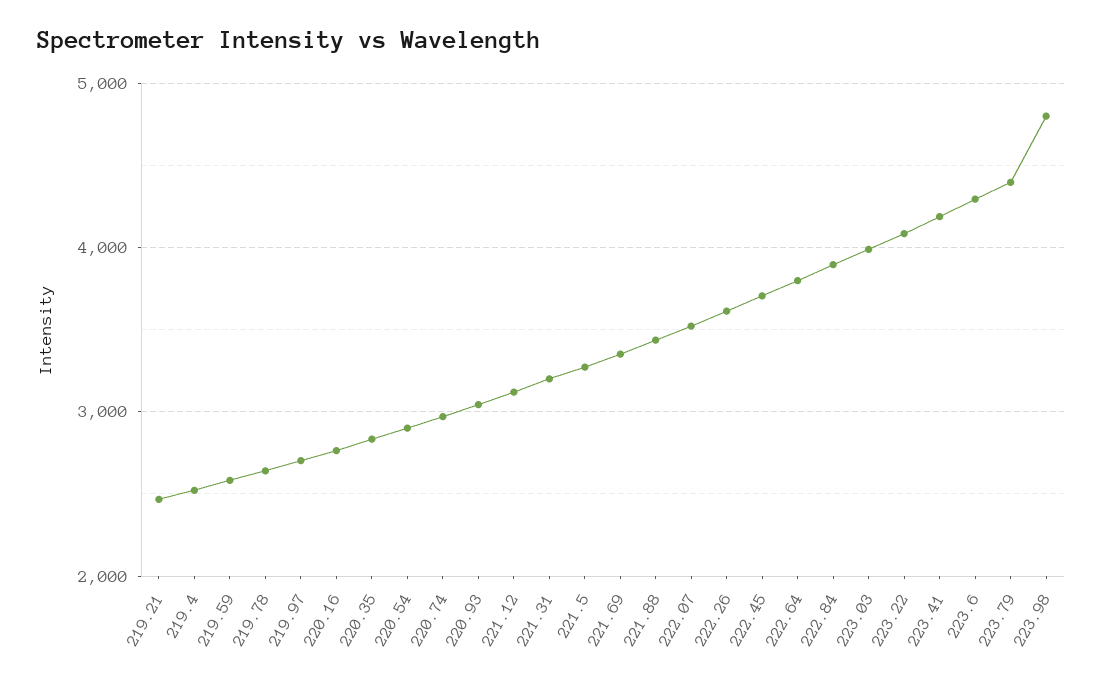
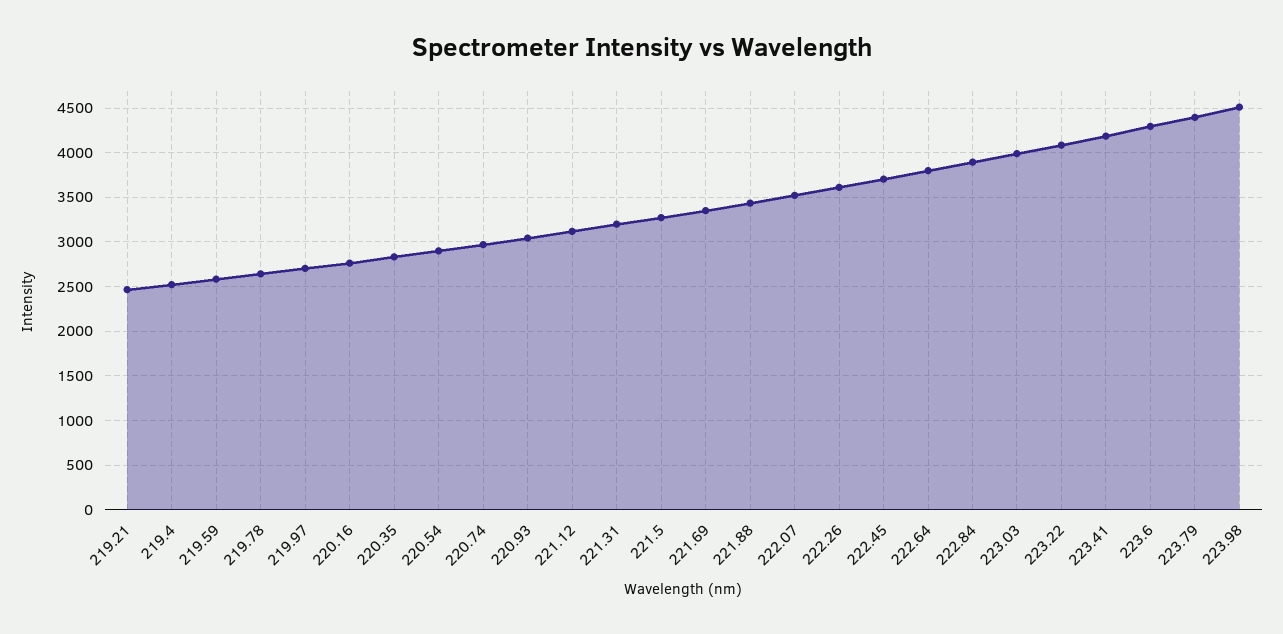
  {
    "219.21": 2500,
    "219.4": 2500,
    "219.59": 2600,
    "219.78": 2600,
    "219.97": 2700,
    "220.16": 2800,
    "220.35": 2800,
    "220.54": 2900,
    "220.74": 3000,
    "220.93": 3000,
    "221.12": 3100,
    "221.31": 3200,
    "221.5": 3300,
    "221.69": 3400,
    "221.88": 3400,
    "222.07": 3500,
    "222.26": 3600,
    "222.45": 3700,
    "222.64": 3800,
    "222.84": 3900,
    "223.03": 4000,
    "223.22": 4100,
    "223.41": 4200,
    "223.6": 4300,
    "223.79": 4400,
-   "223.98": 4800
+   "223.98": 4500
  }

